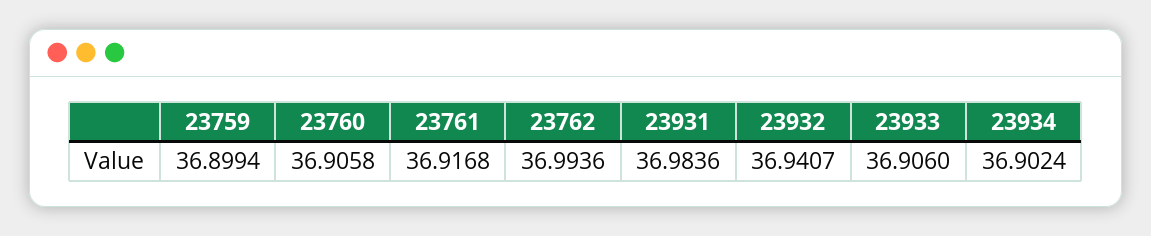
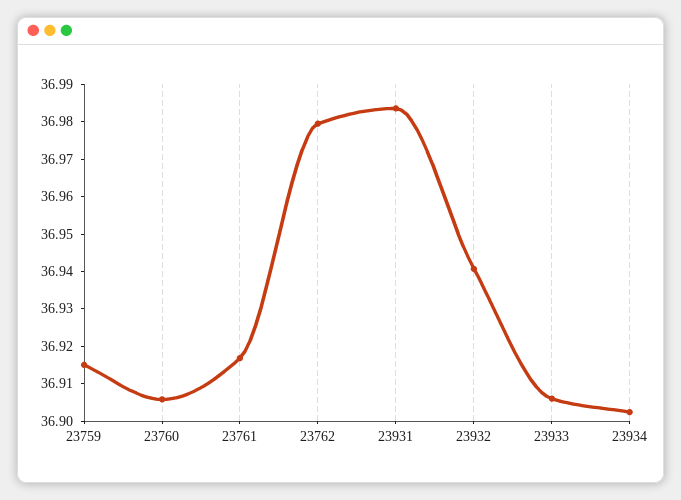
  {
-   "23759": 36.8994,
+   "23759": 36.915,
    "23760": 36.9058,
    "23761": 36.9168,
-   "23762": 36.9936,
+   "23762": 36.98,
    "23931": 36.9836,
    "23932": 36.9407,
    "23933": 36.906,
    "23934": 36.9024
  }

